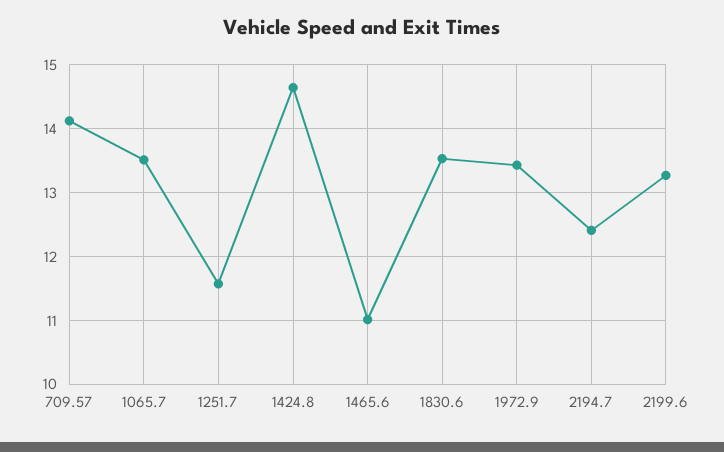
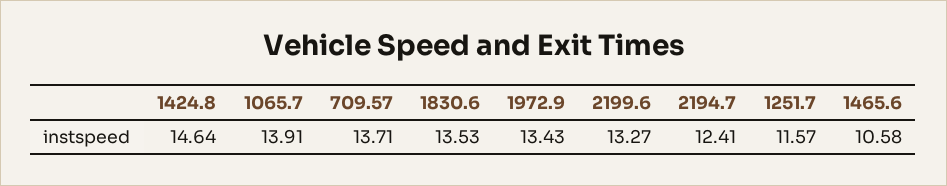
  {
-   "709.57": 14.1,
+   "709.57": 13.71,
-   "1065.7": 13.5,
+   "1065.7": 13.91,
    "1251.7": 11.57,
    "1424.8": 14.64,
-   "1465.6": 11,
+   "1465.6": 10.58,
    "1830.6": 13.53,
    "1972.9": 13.43,
    "2194.7": 12.41,
    "2199.6": 13.27
  }

